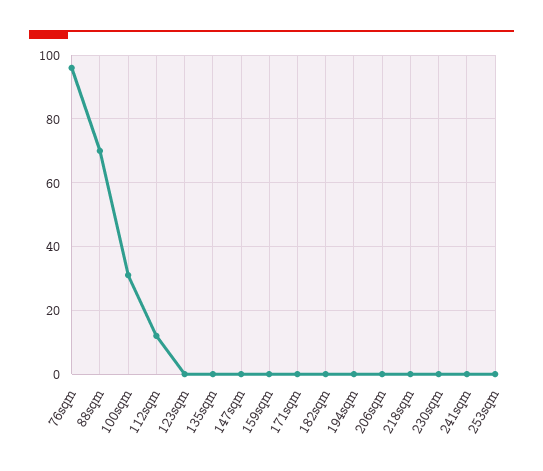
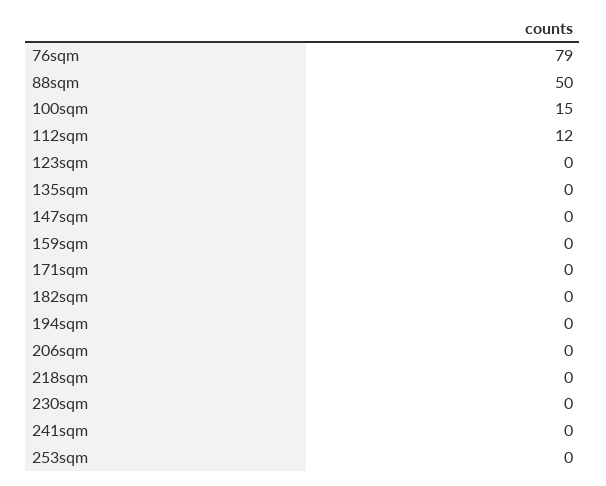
  {
-   "76sqm": 95,
+   "76sqm": 79,
-   "88sqm": 70,
+   "88sqm": 50,
-   "100sqm": 30,
+   "100sqm": 15,
    "112sqm": 12,
    "123sqm": 0,
    "135sqm": 0,
    "147sqm": 0,
    "159sqm": 0,
    "171sqm": 0,
    "182sqm": 0,
    "194sqm": 0,
    "206sqm": 0,
    "218sqm": 0,
    "230sqm": 0,
    "241sqm": 0,
    "253sqm": 0
  }

